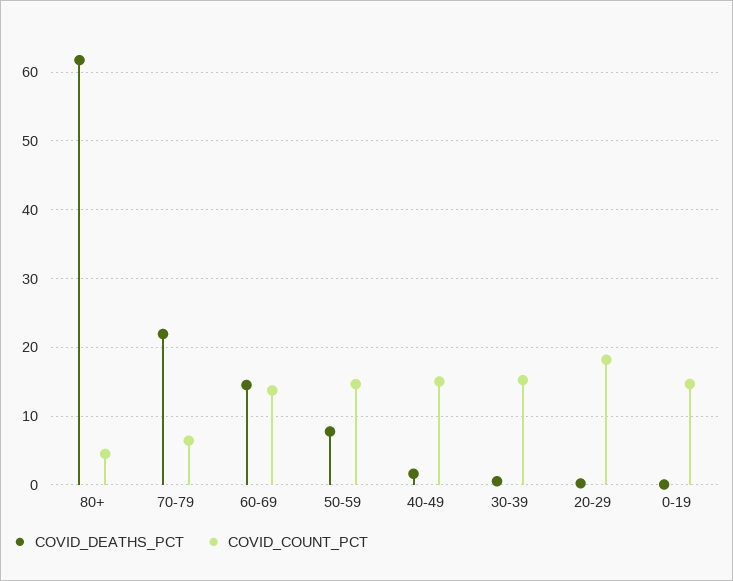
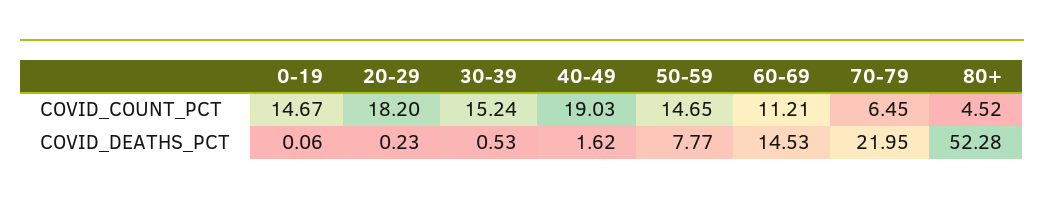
  {
    "COVID_DEATHS_PCT": {
-     "80+": 62,
+     "80+": 52.28,
      "70-79": 21.95,
      "60-69": 14.53,
      "50-59": 7.77,
      "40-49": 1.62,
      "30-39": 0.53,
      "20-29": 0.23,
      "0-19": 0.06
    },
    "COVID_COUNT_PCT": {
      "80+": 4.52,
      "70-79": 6.45,
-     "60-69": 14,
+     "60-69": 11.21,
      "50-59": 14.65,
-     "40-49": 15,
+     "40-49": 19.03,
      "30-39": 15.24,
      "20-29": 18.2,
      "0-19": 14.67
    }
  }

